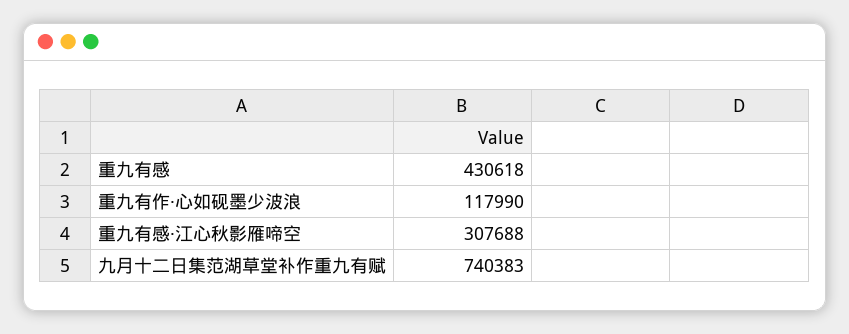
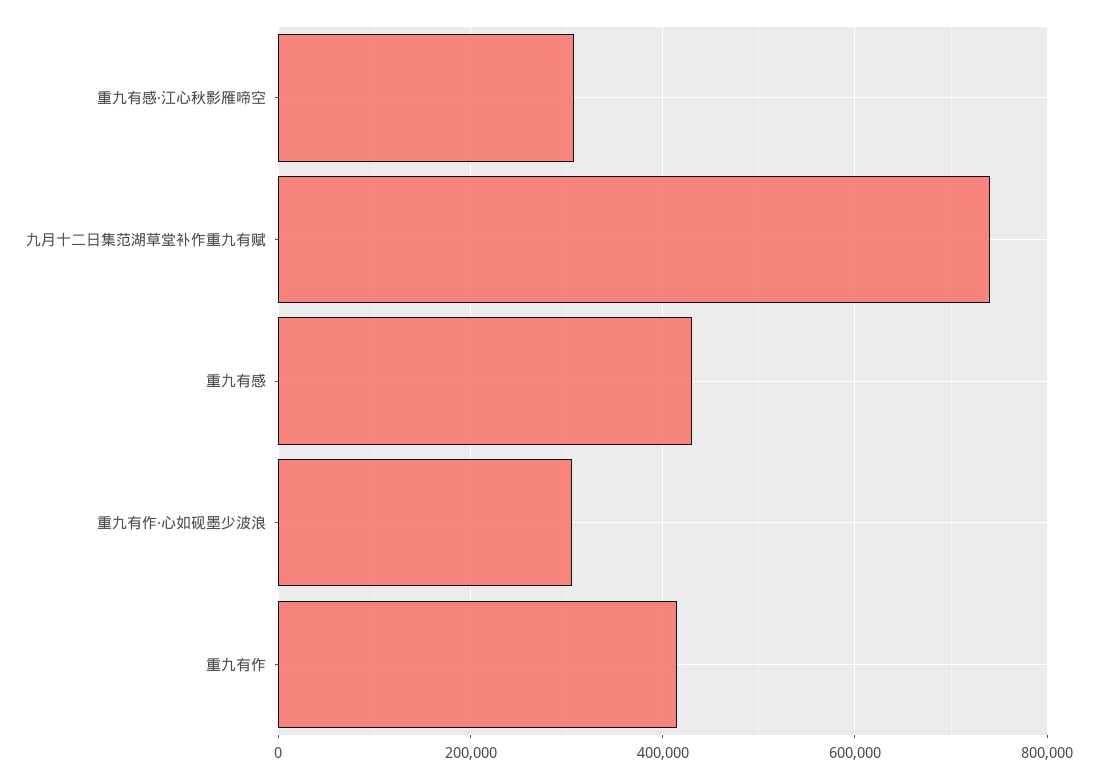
  {
    "重九有感": 430618,
-   "重九有作·心如砚墨少波浪": 117990,
+   "重九有作·心如砚墨少波浪": 300000,
    "重九有感·江心秋影雁啼空": 307688,
-   "九月十二日集范湖草堂补作重九有赋": 740383
+   "九月十二日集范湖草堂补作重九有赋": 740383,
+   "重九有作": 420000
  }

